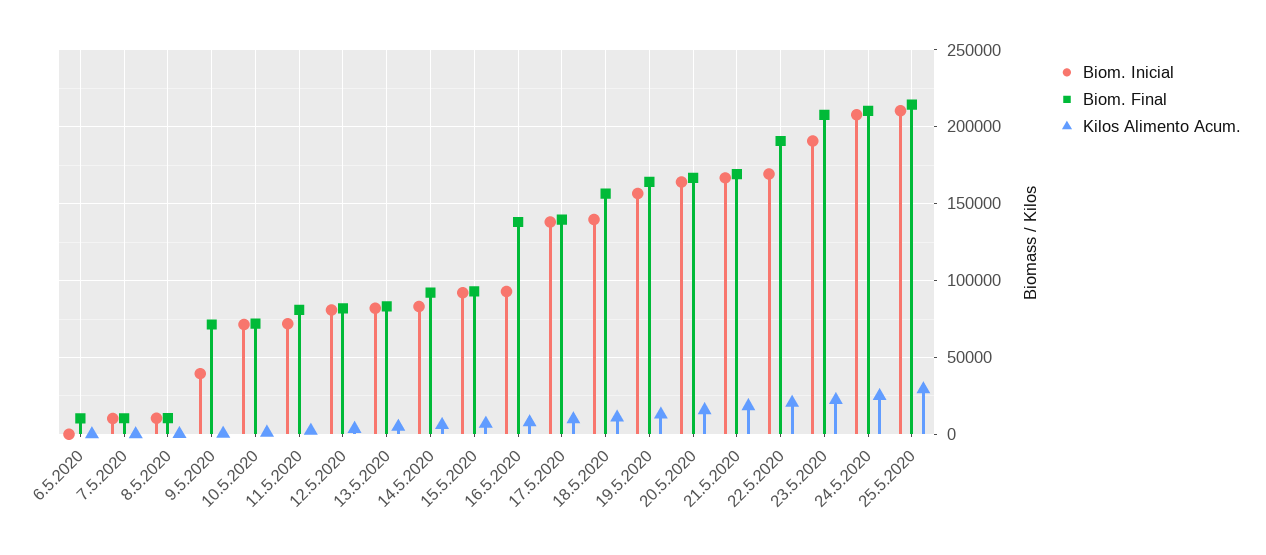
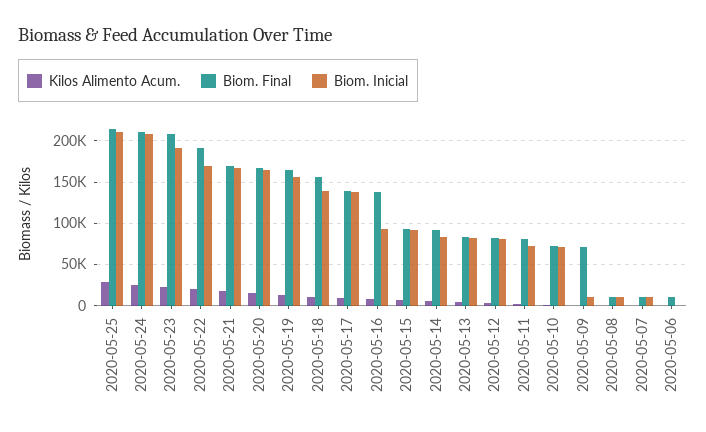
  {
    "Biom. Inicial": {
      "6.5.2020": 0,
      "7.5.2020": 10000,
      "8.5.2020": 10000,
-     "9.5.2020": 40000,
+     "9.5.2020": 10000,
      "10.5.2020": 70000,
      "11.5.2020": 70000,
      "12.5.2020": 80000,
      "13.5.2020": 80000,
      "14.5.2020": 85000,
      "15.5.2020": 90000,
      "16.5.2020": 95000,
      "17.5.2020": 140000,
      "18.5.2020": 140000,
      "19.5.2020": 155000,
      "20.5.2020": 165000,
      "21.5.2020": 165000,
      "22.5.2020": 170000,
      "23.5.2020": 190000,
      "24.5.2020": 210000,
      "25.5.2020": 210000
    },
    "Biom. Final": {
      "6.5.2020": 10000,
      "7.5.2020": 10000,
      "8.5.2020": 10000,
      "9.5.2020": 70000,
      "10.5.2020": 70000,
      "11.5.2020": 80000,
      "12.5.2020": 80000,
      "13.5.2020": 85000,
      "14.5.2020": 90000,
      "15.5.2020": 95000,
      "16.5.2020": 140000,
      "17.5.2020": 140000,
      "18.5.2020": 155000,
      "19.5.2020": 165000,
      "20.5.2020": 165000,
      "21.5.2020": 170000,
      "22.5.2020": 190000,
      "23.5.2020": 210000,
      "24.5.2020": 210000,
      "25.5.2020": 215000
    },
    "Kilos Alimento Acum.": {
      "6.5.2020": 0,
      "7.5.2020": 0,
      "8.5.2020": 0,
      "9.5.2020": 0,
      "10.5.2020": 0,
      "11.5.2020": 0,
      "12.5.2020": 5000,
      "13.5.2020": 5000,
      "14.5.2020": 5000,
      "15.5.2020": 5000,
      "16.5.2020": 10000,
      "17.5.2020": 10000,
      "18.5.2020": 10000,
      "19.5.2020": 15000,
      "20.5.2020": 15000,
      "21.5.2020": 20000,
      "22.5.2020": 20000,
      "23.5.2020": 20000,
      "24.5.2020": 25000,
      "25.5.2020": 30000
    }
  }

